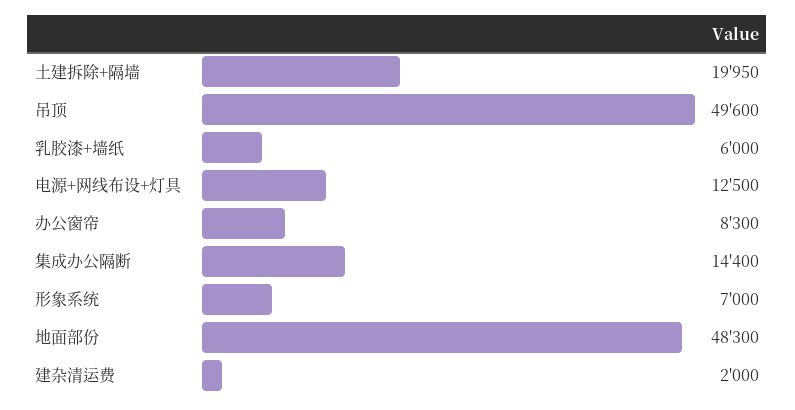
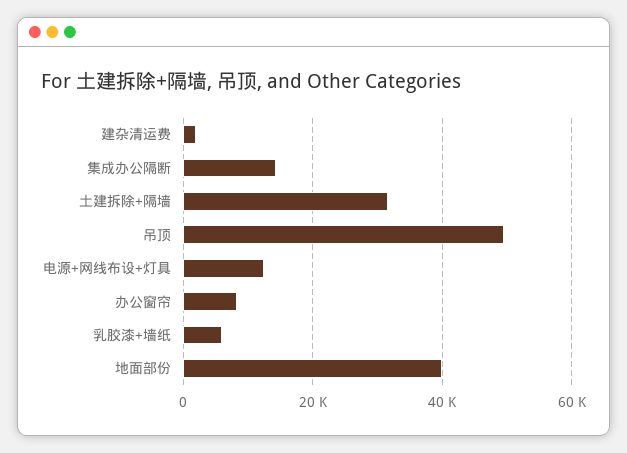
  {
-   "土建拆除+隔墙": 19950,
+   "土建拆除+隔墙": 32000,
    "吊顶": 49600,
    "乳胶漆+墙纸": 6000,
    "电源+网线布设+灯具": 12500,
    "办公窗帘": 8300,
    "集成办公隔断": 14400,
-   "形象系统": 7000,
-   "地面部份": 48300,
+   "地面部份": 40000,
    "建杂清运费": 2000
  }

